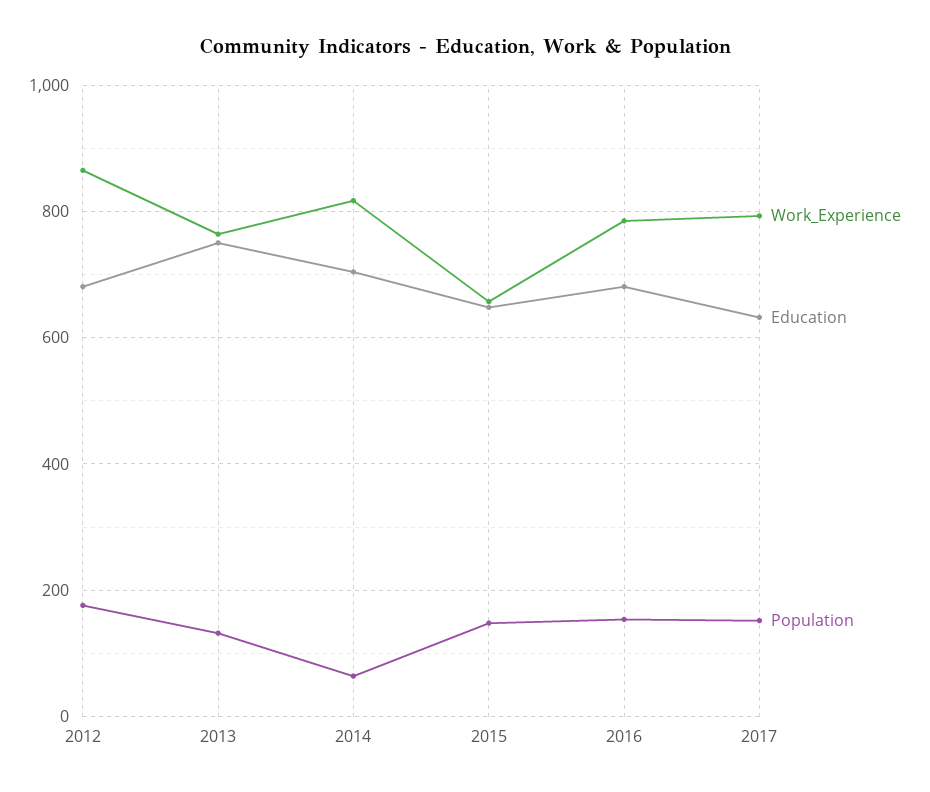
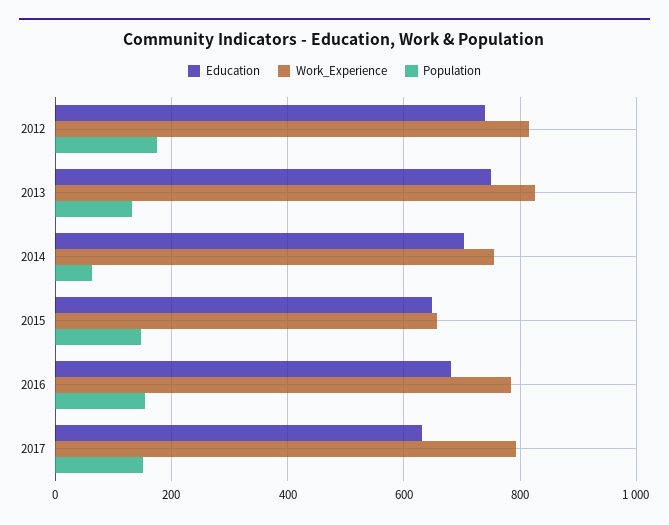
  {
    "Work_Experience": {
-     "2012": 860,
+     "2012": 820,
-     "2013": 760,
+     "2013": 820,
-     "2014": 820,
+     "2014": 760,
      "2015": 660,
      "2016": 780,
      "2017": 800
    },
    "Education": {
-     "2012": 680,
+     "2012": 740,
      "2013": 760,
      "2014": 700,
      "2015": 640,
      "2016": 680,
      "2017": 640
    },
    "Population": {
      "2012": 180,
      "2013": 140,
      "2014": 60,
      "2015": 140,
      "2016": 160,
      "2017": 160
    }
  }

